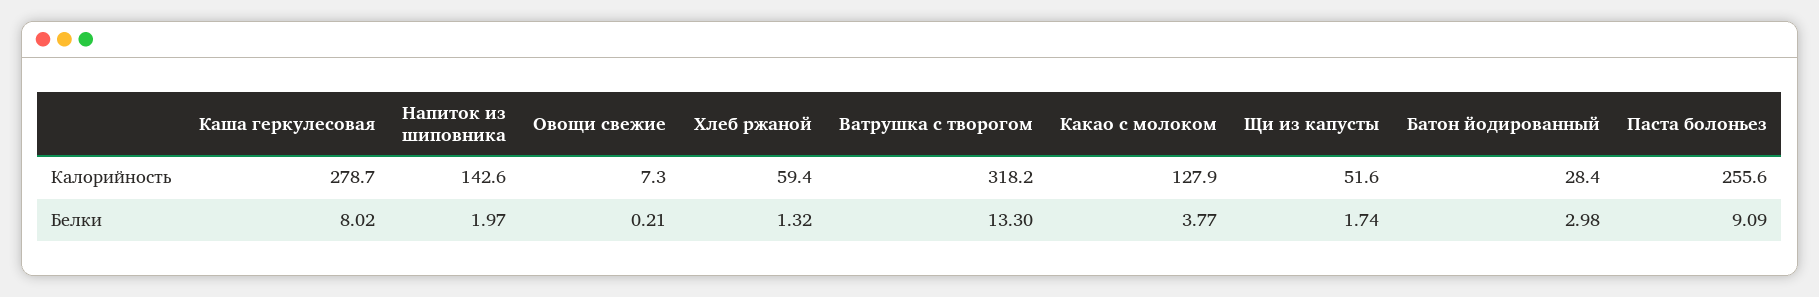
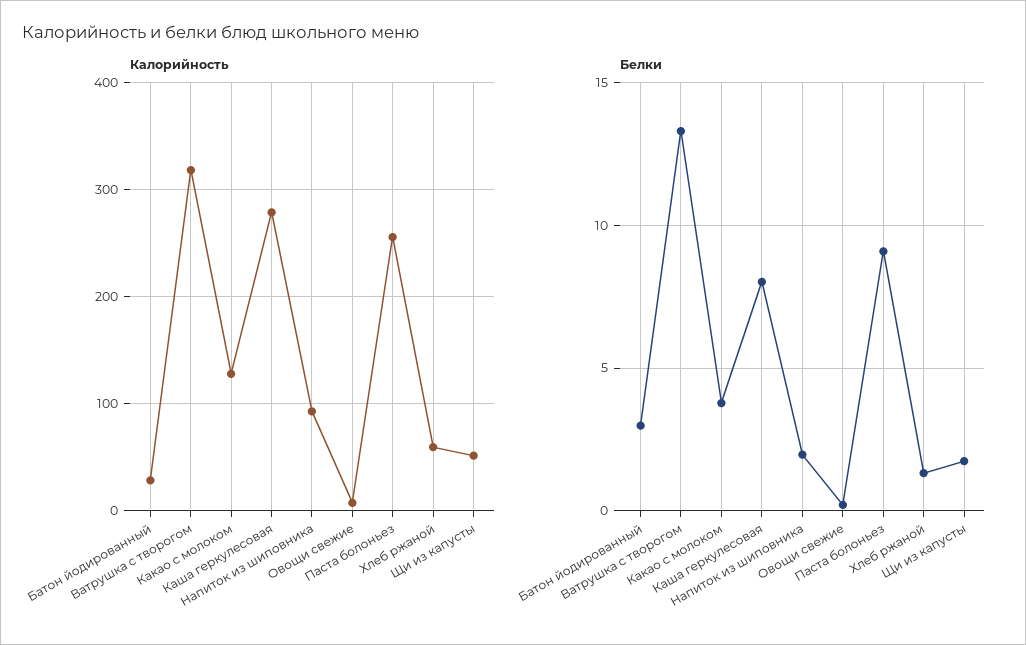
  {
    "Калорийность": {
      "Каша геркулесовая": 278.7,
-     "Напиток из шиповника": 142.6,
+     "Напиток из шиповника": 90,
      "Овощи свежие": 7.3,
      "Хлеб ржаной": 59.4,
      "Ватрушка с творогом": 318.2,
      "Какао с молоком": 127.9,
      "Щи из капусты": 51.6,
      "Батон йодированный": 28.4,
      "Паста болоньез": 255.6
    },
    "Белки": {
      "Каша геркулесовая": 8.02,
      "Напиток из шиповника": 1.97,
      "Овощи свежие": 0.21,
      "Хлеб ржаной": 1.32,
      "Ватрушка с творогом": 13.3,
      "Какао с молоком": 3.77,
      "Щи из капусты": 1.74,
      "Батон йодированный": 2.98,
      "Паста болоньез": 9.09
    }
  }

